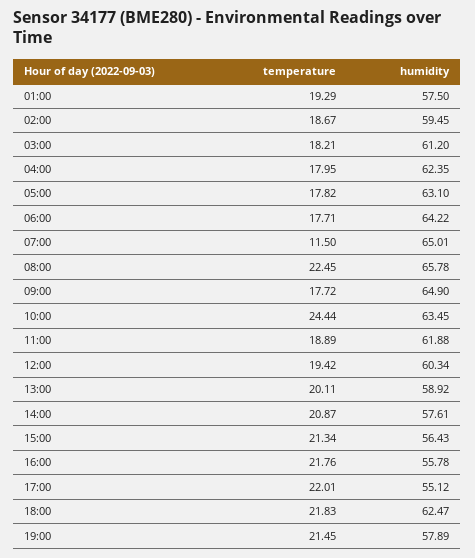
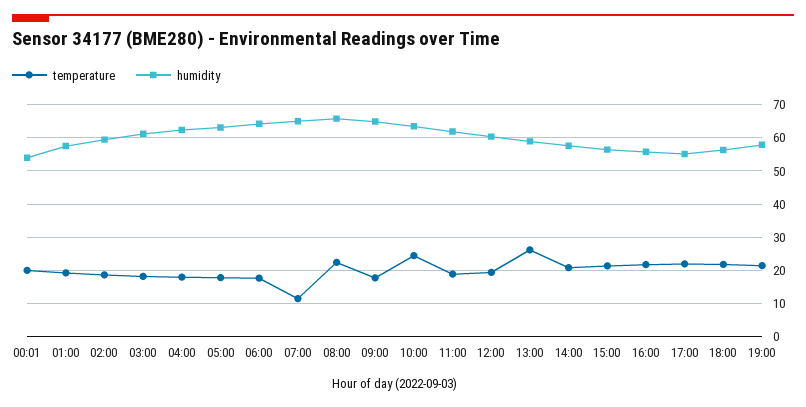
  {
    "temperature": {
      "01:00": 19.29,
      "02:00": 18.67,
      "03:00": 18.21,
      "04:00": 17.95,
      "05:00": 17.82,
      "06:00": 17.71,
      "07:00": 11.5,
      "08:00": 22.45,
      "09:00": 17.72,
      "10:00": 24.44,
      "11:00": 18.89,
      "12:00": 19.42,
-     "13:00": 20.11,
+     "13:00": 26,
      "14:00": 20.87,
      "15:00": 21.34,
      "16:00": 21.76,
      "17:00": 22.01,
      "18:00": 21.83,
-     "19:00": 21.45
+     "19:00": 21.45,
+     "00:01": 20
    },
    "humidity": {
      "01:00": 57.5,
      "02:00": 59.45,
      "03:00": 61.2,
      "04:00": 62.35,
      "05:00": 63.1,
      "06:00": 64.22,
      "07:00": 65.01,
      "08:00": 65.78,
      "09:00": 64.9,
      "10:00": 63.45,
      "11:00": 61.88,
      "12:00": 60.34,
      "13:00": 58.92,
      "14:00": 57.61,
      "15:00": 56.43,
      "16:00": 55.78,
      "17:00": 55.12,
-     "18:00": 62.47,
+     "18:00": 56,
-     "19:00": 57.89
+     "19:00": 57.89,
+     "00:01": 54
    }
  }

